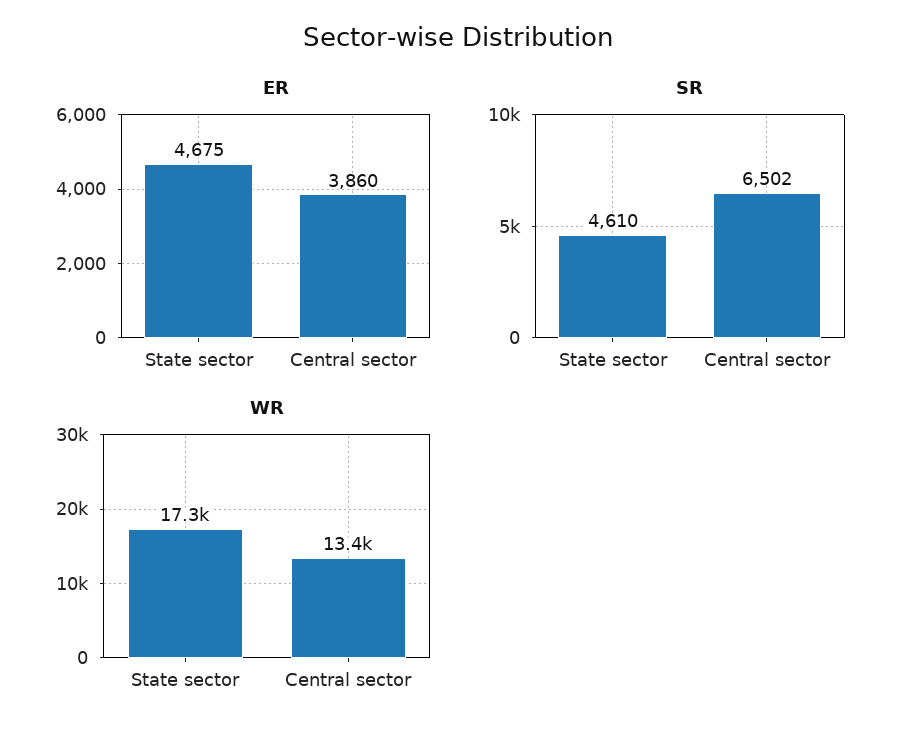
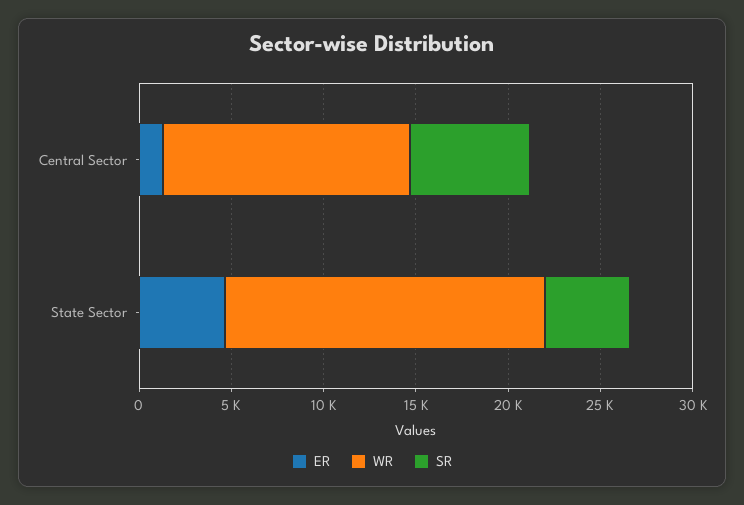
  {
    "ER": {
      "State sector": 4675,
-     "Central sector": 3860
+     "Central sector": 1000
    },
    "SR": {
      "State sector": 4610,
      "Central sector": 6502
    },
    "WR": {
      "State sector": 17300,
      "Central sector": 13400
    }
  }

